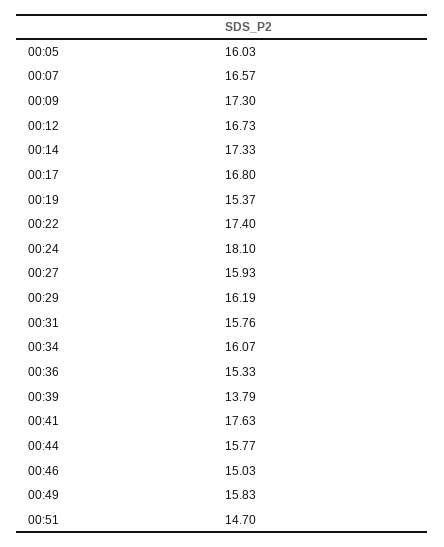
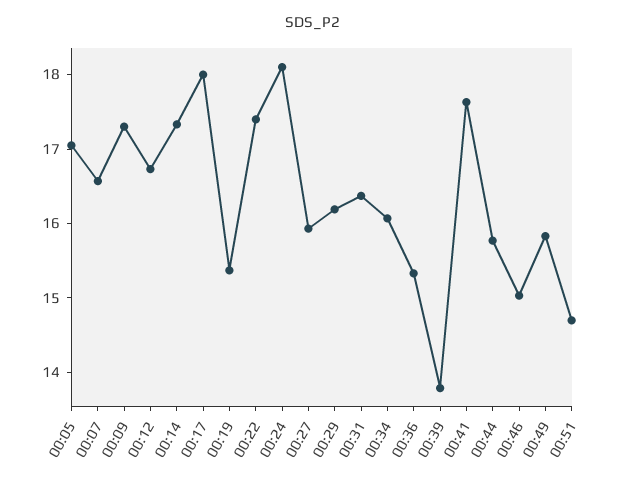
  {
-   "00:05": 16.03,
+   "00:05": 17,
    "00:07": 16.57,
    "00:09": 17.3,
    "00:12": 16.73,
    "00:14": 17.33,
-   "00:17": 16.8,
+   "00:17": 18,
    "00:19": 15.37,
    "00:22": 17.4,
    "00:24": 18.1,
    "00:27": 15.93,
    "00:29": 16.19,
-   "00:31": 15.76,
+   "00:31": 16.4,
    "00:34": 16.07,
    "00:36": 15.33,
    "00:39": 13.79,
    "00:41": 17.63,
    "00:44": 15.77,
    "00:46": 15.03,
    "00:49": 15.83,
    "00:51": 14.7
  }

